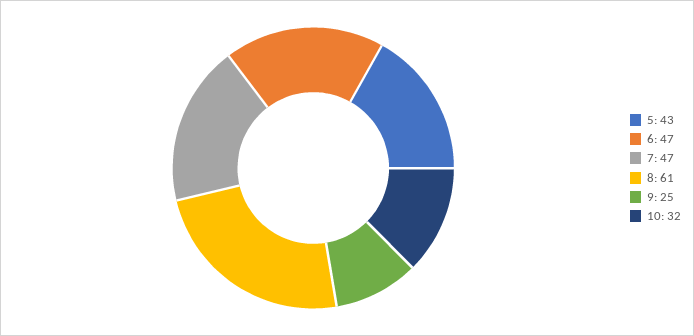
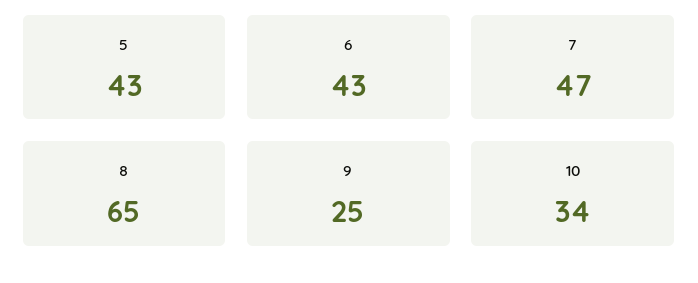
  {
    "5": 43,
-   "6": 47,
+   "6": 43,
    "7": 47,
-   "8": 61,
+   "8": 65,
    "9": 25,
-   "10": 32
+   "10": 34
  }

